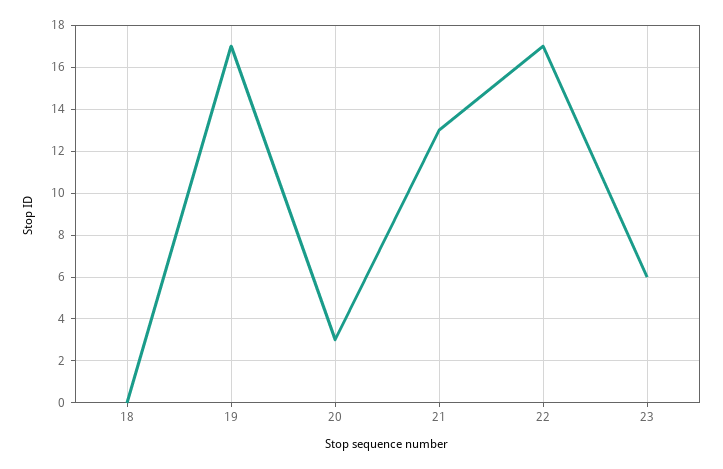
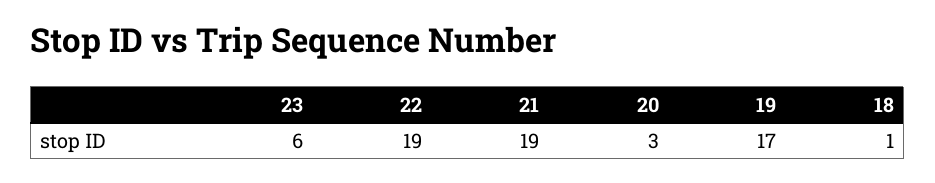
  {
-   "18": 0,
+   "18": 1,
    "19": 17,
    "20": 3,
-   "21": 13,
+   "21": 19,
-   "22": 17,
+   "22": 19,
    "23": 6
  }

